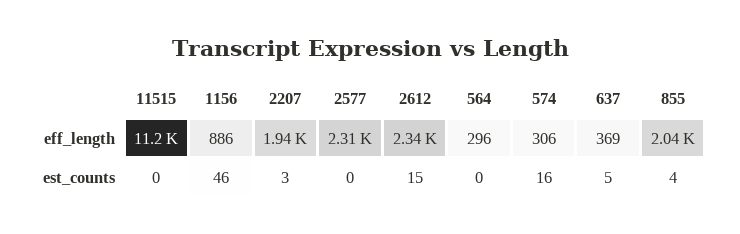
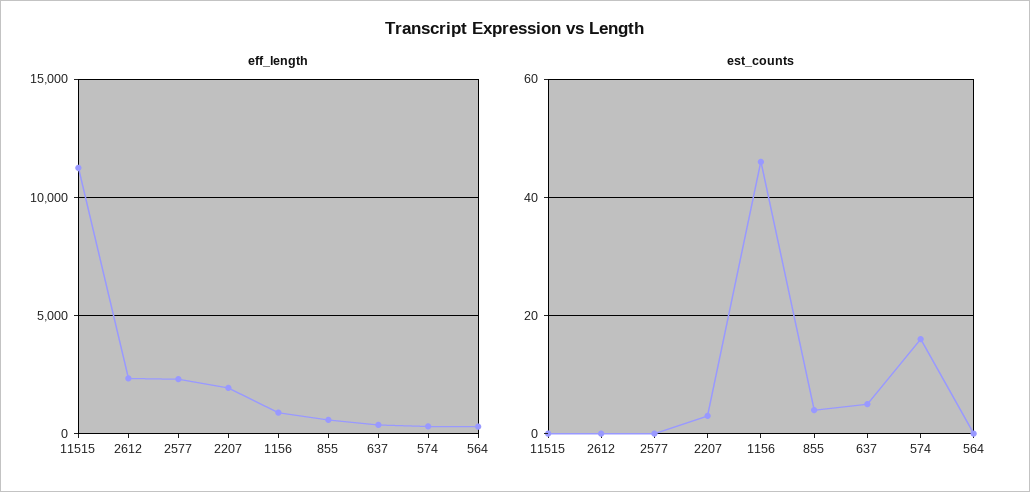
  {
    "eff_length": {
      "11515": 11200,
      "1156": 886,
      "2207": 1940,
      "2577": 2310,
      "2612": 2340,
      "564": 296,
      "574": 306,
      "637": 369,
-     "855": 2040
+     "855": 500
    },
    "est_counts": {
      "11515": 0,
      "1156": 46,
      "2207": 3,
      "2577": 0,
-     "2612": 15,
+     "2612": 0,
      "564": 0,
      "574": 16,
      "637": 5,
      "855": 4
    }
  }

